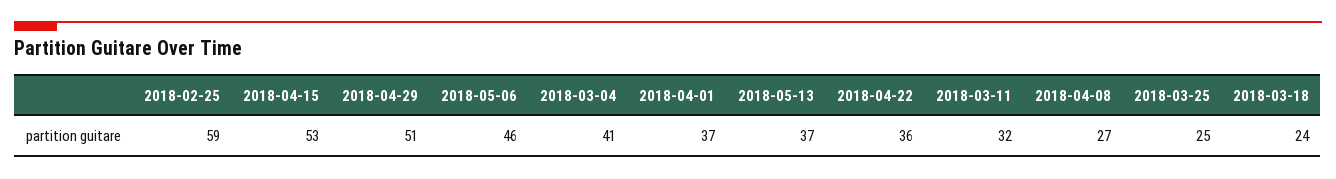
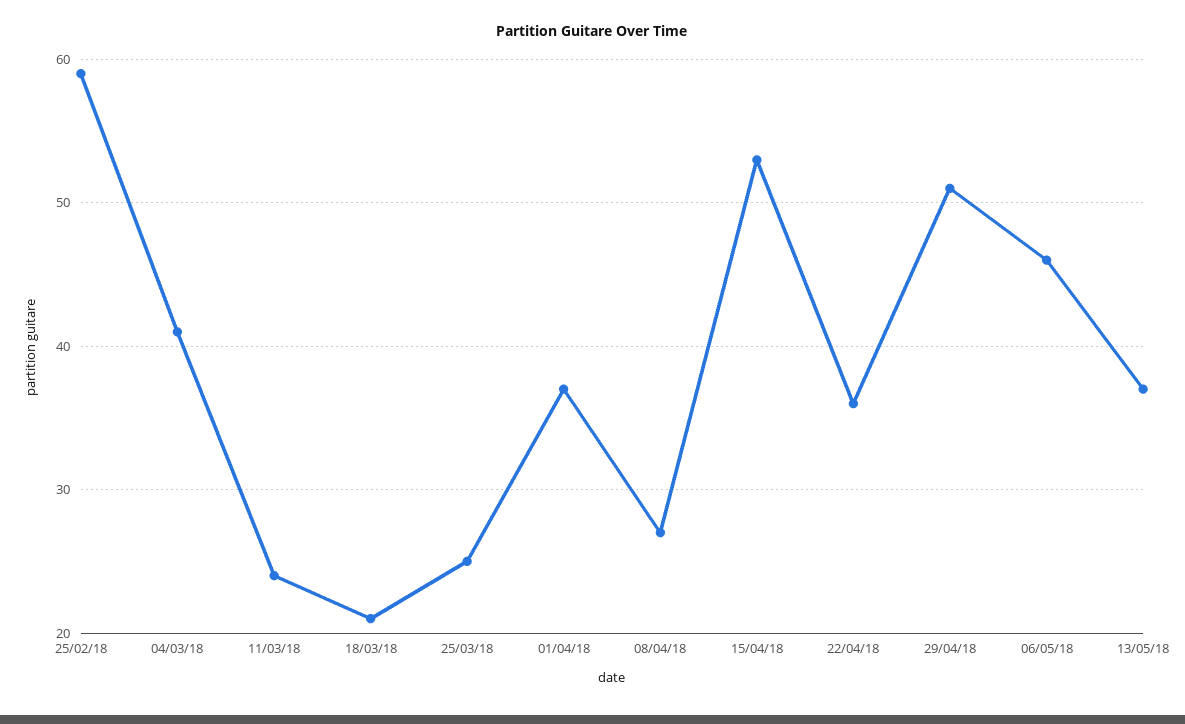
  {
    "2018-02-25": 59,
    "2018-04-15": 53,
    "2018-04-29": 51,
    "2018-05-06": 46,
    "2018-03-04": 41,
    "2018-04-01": 37,
    "2018-05-13": 37,
    "2018-04-22": 36,
-   "2018-03-11": 32,
+   "2018-03-11": 24,
    "2018-04-08": 27,
    "2018-03-25": 25,
-   "2018-03-18": 24
+   "2018-03-18": 21
  }

